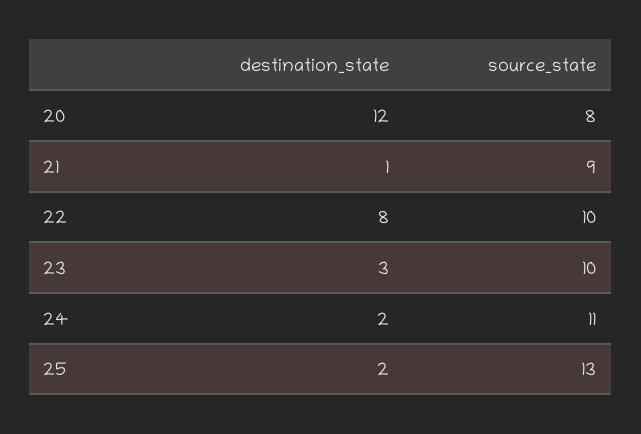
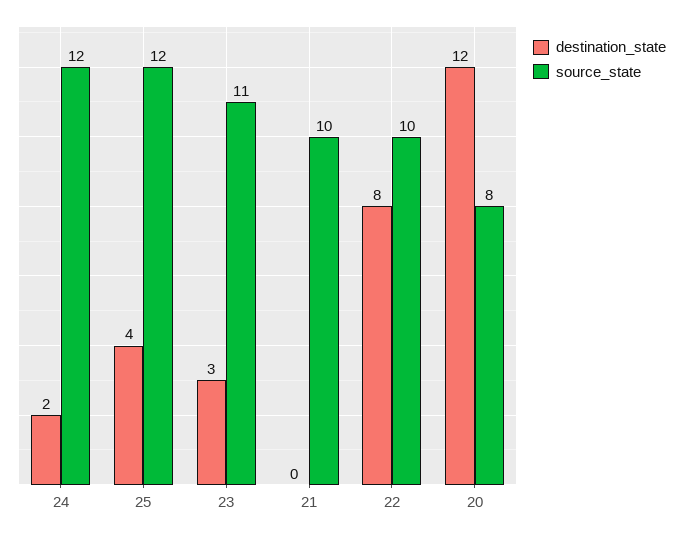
  {
    "destination_state": {
      "20": 12,
-     "21": 1,
+     "21": 0,
      "22": 8,
      "23": 3,
      "24": 2,
-     "25": 2
+     "25": 4
    },
    "source_state": {
      "20": 8,
-     "21": 9,
+     "21": 10,
      "22": 10,
-     "23": 10,
+     "23": 11,
-     "24": 11,
+     "24": 12,
-     "25": 13
+     "25": 12
    }
  }

